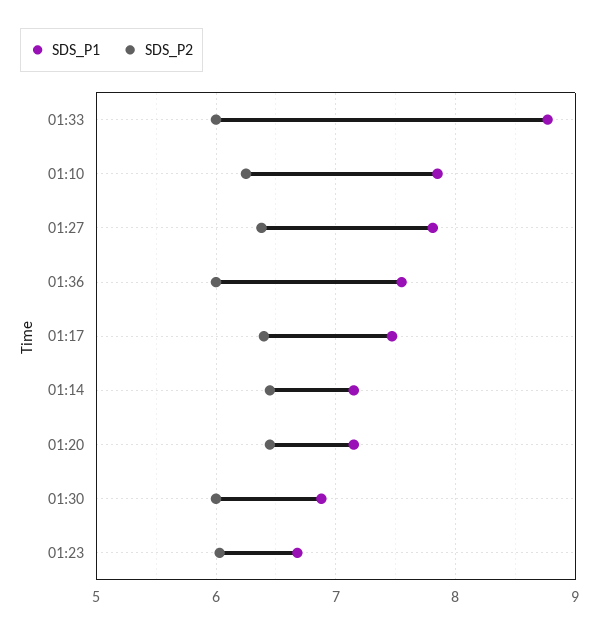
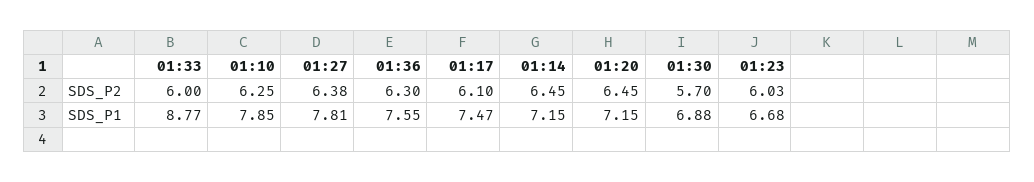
  {
    "SDS_P1": {
      "01:33": 8.77,
      "01:10": 7.85,
      "01:27": 7.81,
      "01:36": 7.55,
      "01:17": 7.47,
      "01:14": 7.15,
      "01:20": 7.15,
      "01:30": 6.88,
      "01:23": 6.68
    },
    "SDS_P2": {
      "01:33": 6,
      "01:10": 6.25,
      "01:27": 6.38,
-     "01:36": 6,
+     "01:36": 6.3,
-     "01:17": 6.4,
+     "01:17": 6.1,
      "01:14": 6.45,
      "01:20": 6.45,
-     "01:30": 6,
+     "01:30": 5.7,
      "01:23": 6.03
    }
  }

